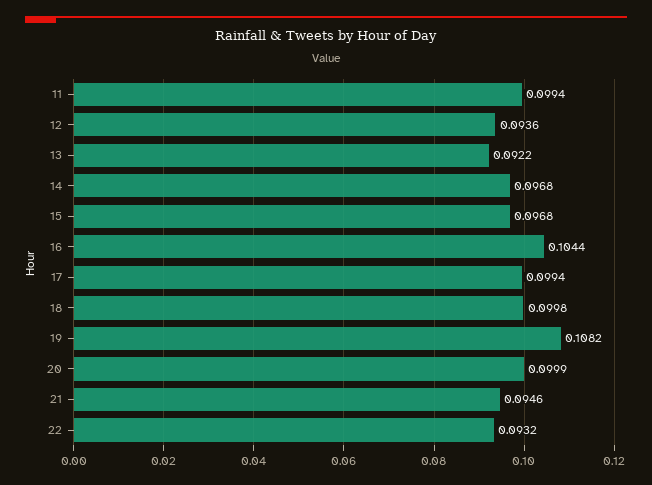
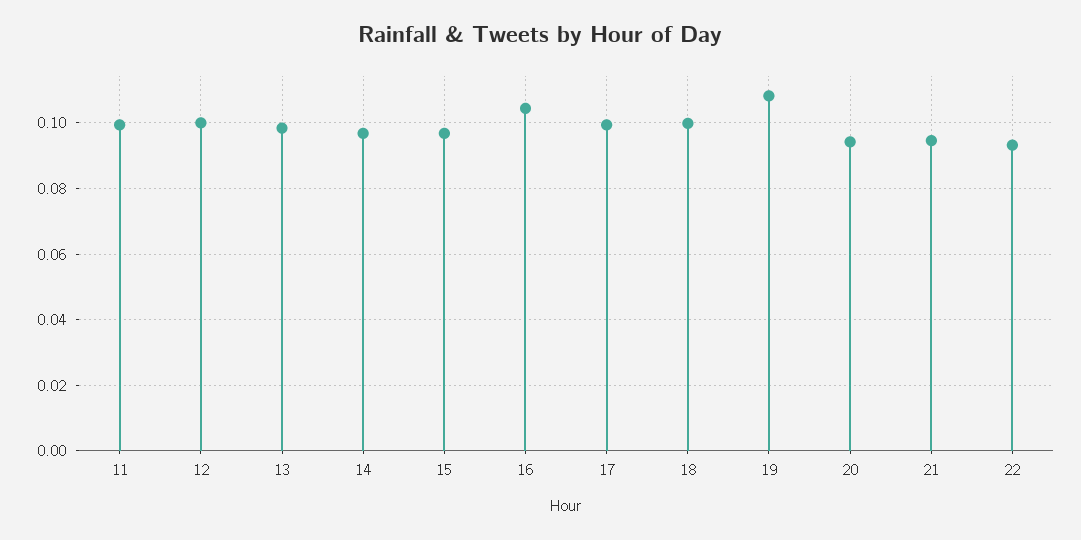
  {
    "11": 0.0994,
-   "12": 0.0936,
+   "12": 0.1,
-   "13": 0.0922,
+   "13": 0.098,
    "14": 0.0968,
    "15": 0.0968,
    "16": 0.1044,
    "17": 0.0994,
    "18": 0.0998,
    "19": 0.1082,
-   "20": 0.0999,
+   "20": 0.094,
    "21": 0.0946,
    "22": 0.0932
  }

